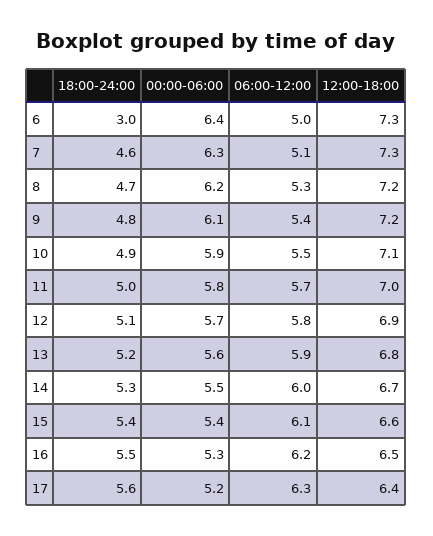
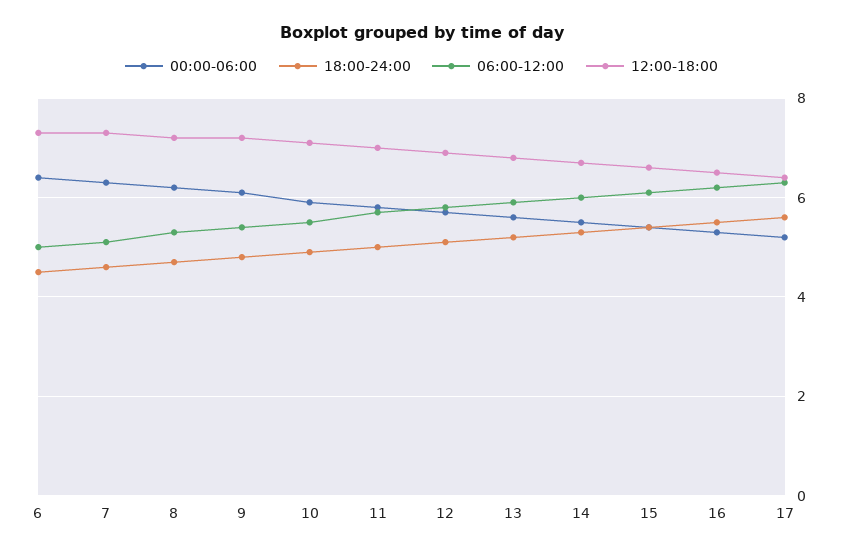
  {
    "18:00-24:00": {
-     "6": 3,
+     "6": 4.5,
      "7": 4.6,
      "8": 4.7,
      "9": 4.8,
      "10": 4.9,
      "11": 5,
      "12": 5.1,
      "13": 5.2,
      "14": 5.3,
      "15": 5.4,
      "16": 5.5,
      "17": 5.6
    },
    "00:00-06:00": {
      "6": 6.4,
      "7": 6.3,
      "8": 6.2,
      "9": 6.1,
      "10": 5.9,
      "11": 5.8,
      "12": 5.7,
      "13": 5.6,
      "14": 5.5,
      "15": 5.4,
      "16": 5.3,
      "17": 5.2
    },
    "06:00-12:00": {
      "6": 5,
      "7": 5.1,
      "8": 5.3,
      "9": 5.4,
      "10": 5.5,
      "11": 5.7,
      "12": 5.8,
      "13": 5.9,
      "14": 6,
      "15": 6.1,
      "16": 6.2,
      "17": 6.3
    },
    "12:00-18:00": {
      "6": 7.3,
      "7": 7.3,
      "8": 7.2,
      "9": 7.2,
      "10": 7.1,
      "11": 7,
      "12": 6.9,
      "13": 6.8,
      "14": 6.7,
      "15": 6.6,
      "16": 6.5,
      "17": 6.4
    }
  }

